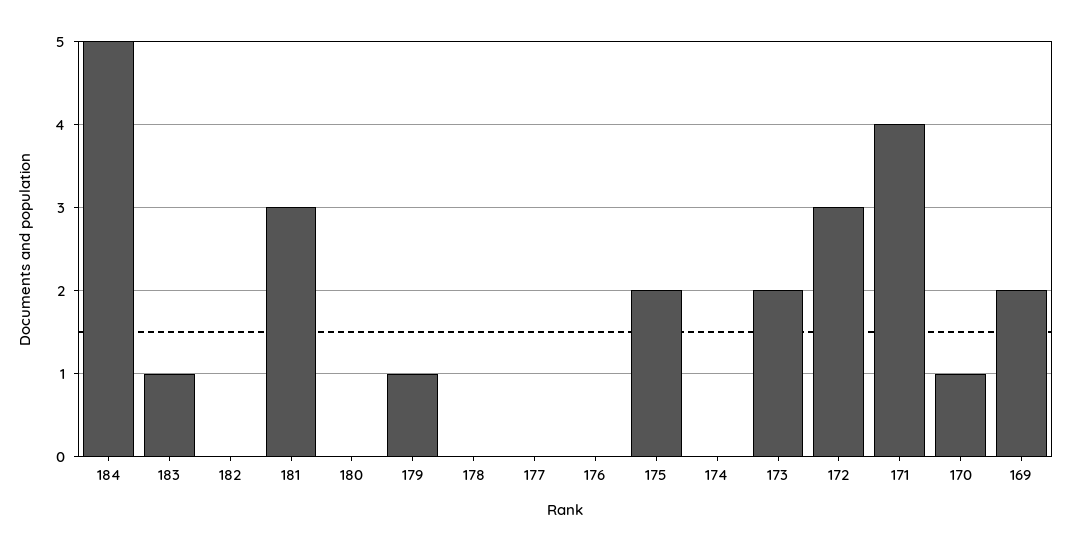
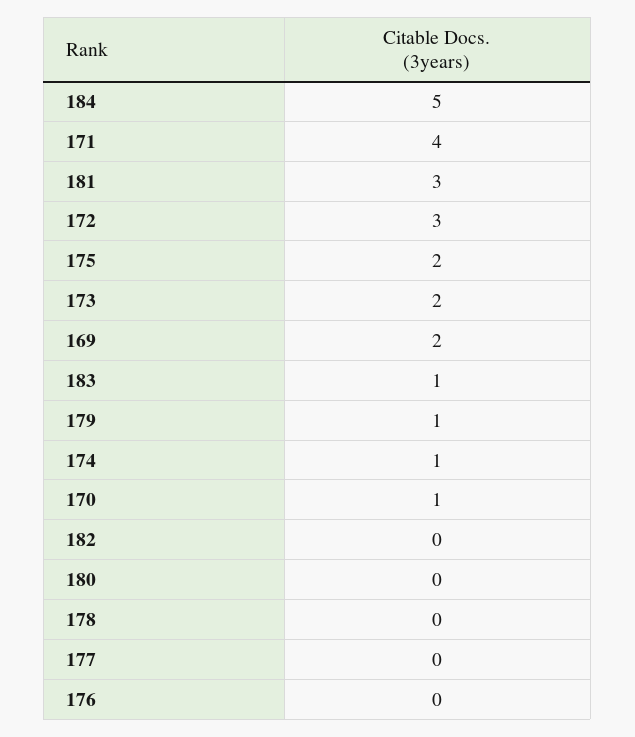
  {
    "184": 5,
    "183": 1,
    "182": 0,
    "181": 3,
    "180": 0,
    "179": 1,
    "178": 0,
    "177": 0,
    "176": 0,
    "175": 2,
-   "174": 0,
+   "174": 1,
    "173": 2,
    "172": 3,
    "171": 4,
    "170": 1,
    "169": 2
  }

